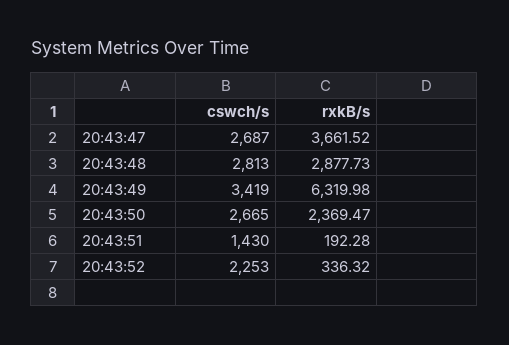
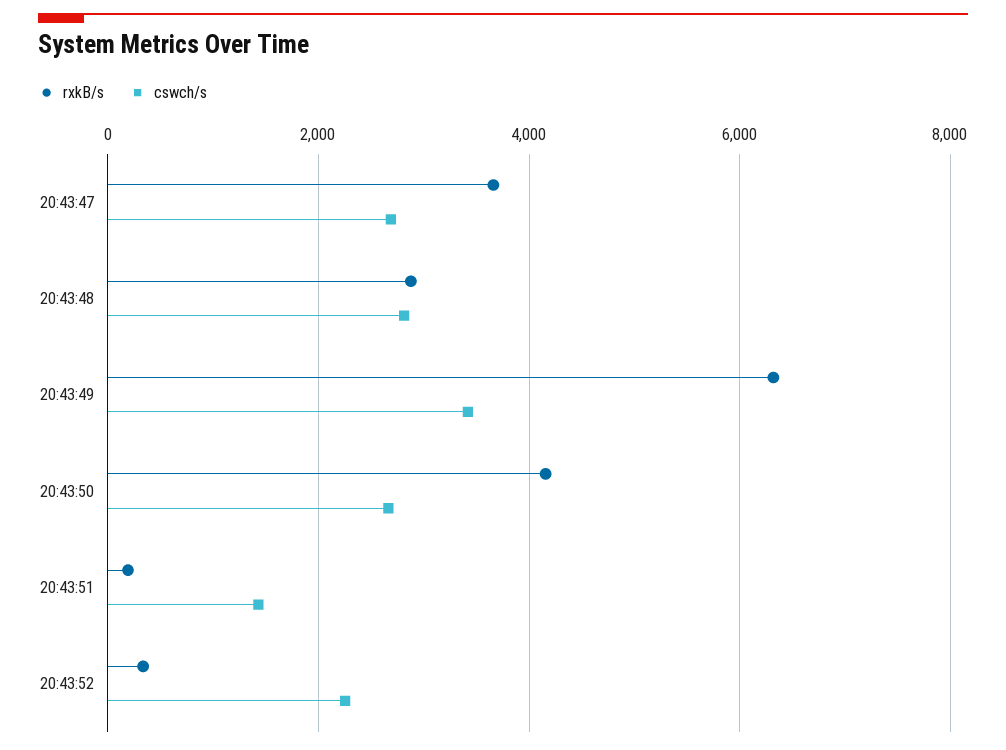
  {
    "cswch/s": {
      "20:43:47": 2687,
      "20:43:48": 2813,
      "20:43:49": 3419,
      "20:43:50": 2665,
      "20:43:51": 1430,
      "20:43:52": 2253
    },
    "rxkB/s": {
      "20:43:47": 3661.52,
      "20:43:48": 2877.73,
      "20:43:49": 6319.98,
-     "20:43:50": 2369.47,
+     "20:43:50": 4200,
      "20:43:51": 192.28,
      "20:43:52": 336.32
    }
  }

